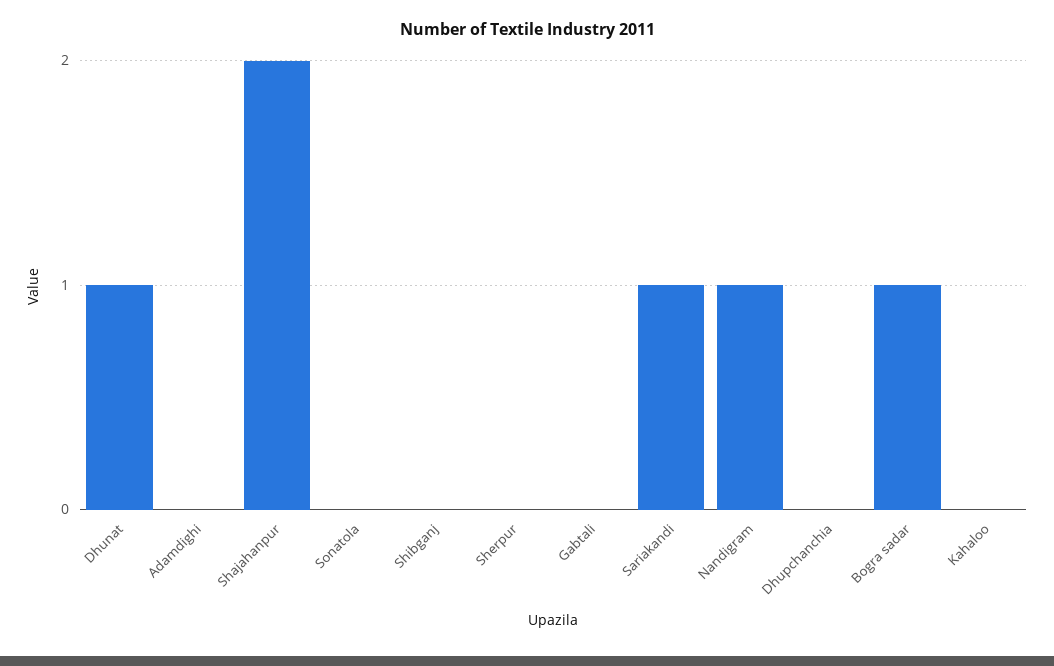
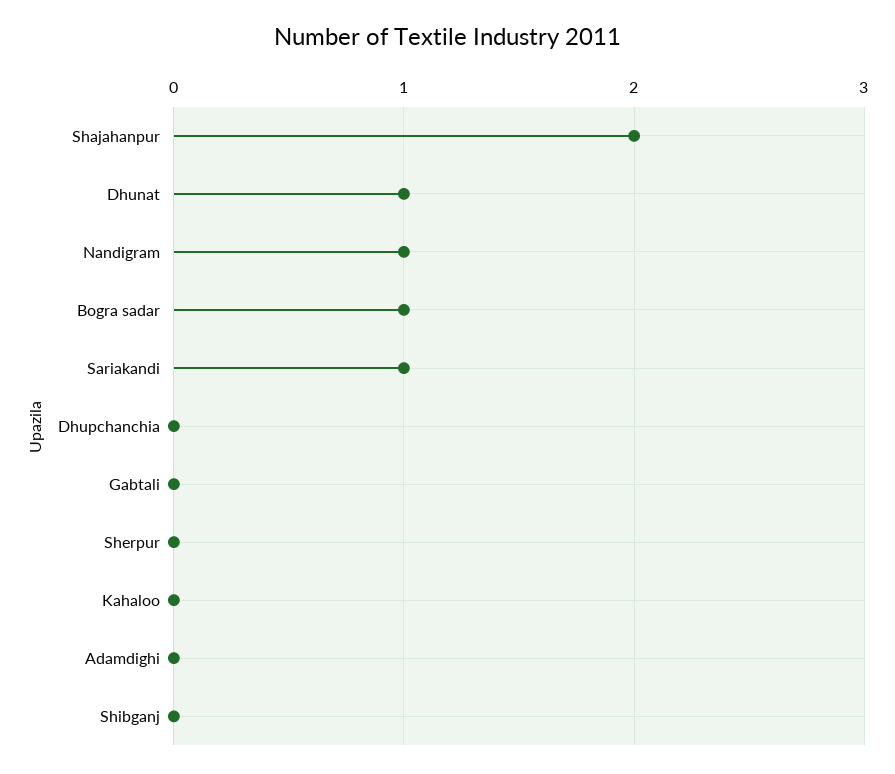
  {
    "Dhunat": 1,
    "Adamdighi": 0,
    "Shajahanpur": 2,
-   "Sonatola": 0,
    "Shibganj": 0,
    "Sherpur": 0,
    "Gabtali": 0,
    "Sariakandi": 1,
    "Nandigram": 1,
    "Dhupchanchia": 0,
    "Bogra sadar": 1,
    "Kahaloo": 0
  }

